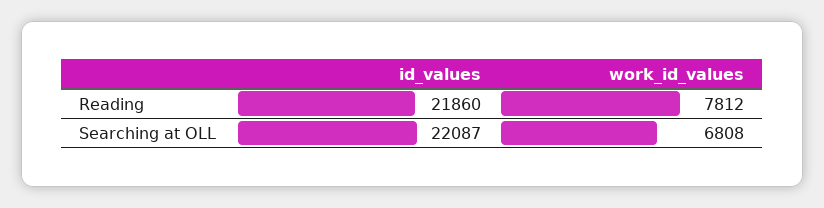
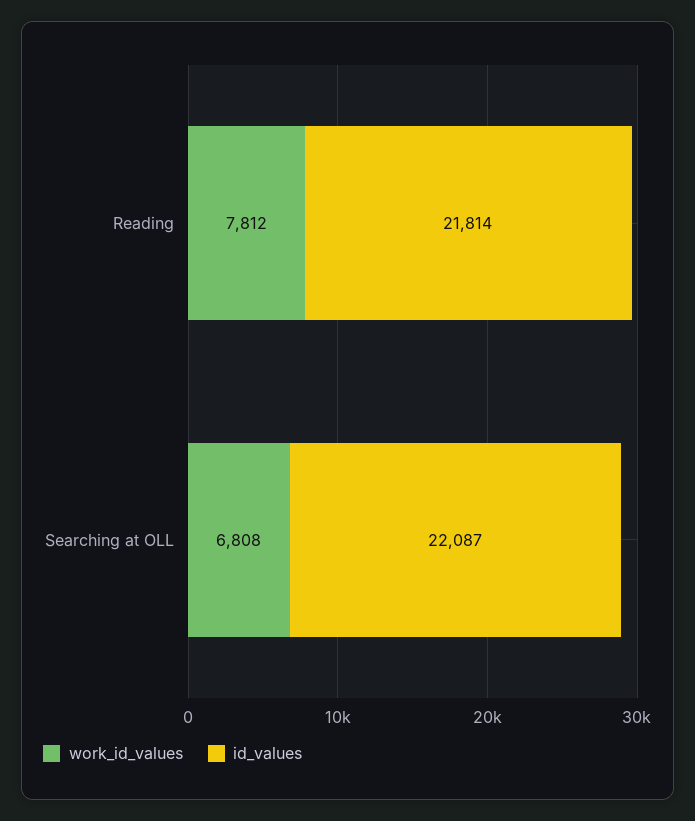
  {
    "id_values": {
-     "Reading": 21860,
+     "Reading": 21814,
      "Searching at OLL": 22087
    },
    "work_id_values": {
      "Reading": 7812,
      "Searching at OLL": 6808
    }
  }

